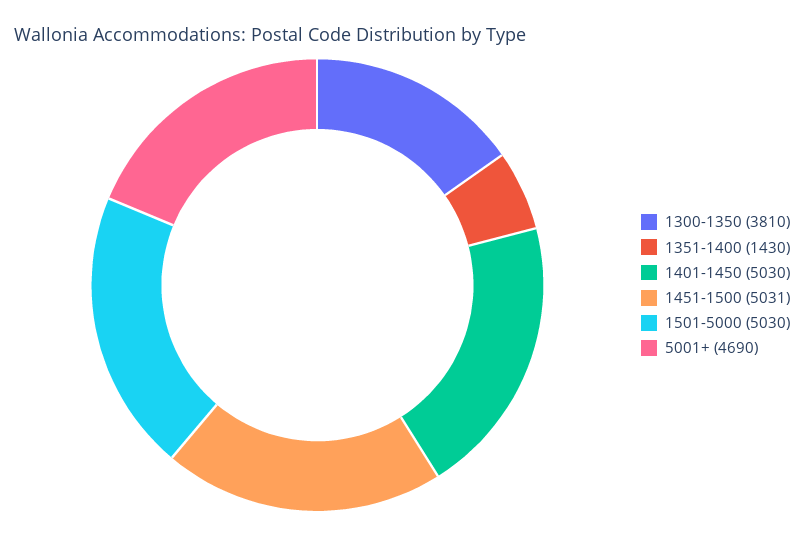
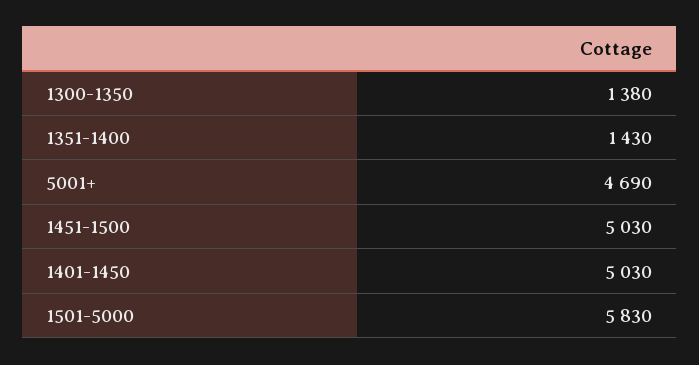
  {
-   "1300-1350": 3810,
+   "1300-1350": 1380,
    "1351-1400": 1430,
    "1401-1450": 5030,
-   "1451-1500": 5031,
+   "1451-1500": 5030,
-   "1501-5000": 5030,
+   "1501-5000": 5830,
    "5001+": 4690
  }

